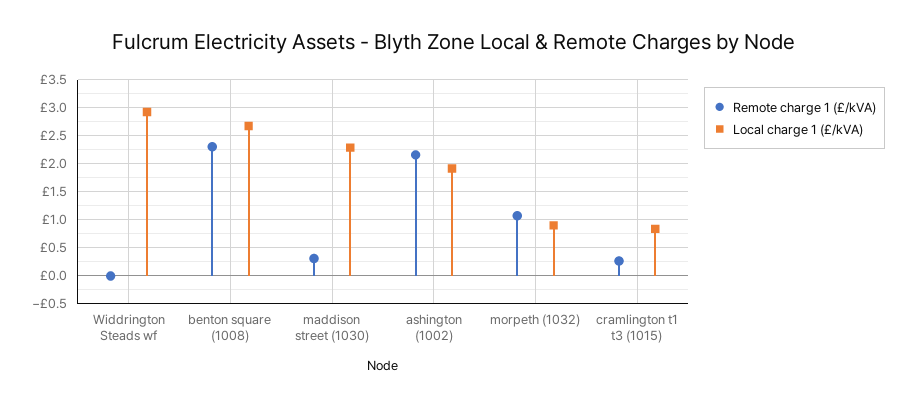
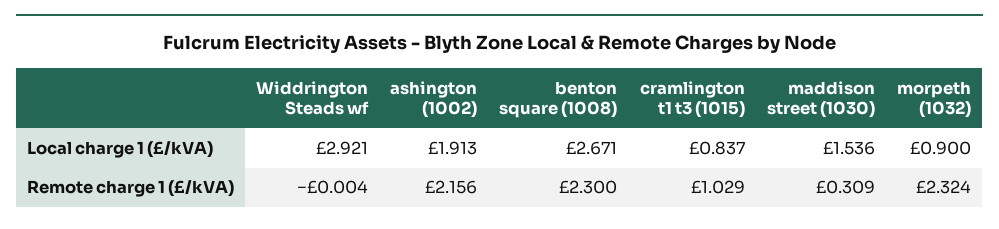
  {
    "Remote charge 1 (£/kVA)": {
      "Widdrington Steads wf": -0.004,
      "benton square (1008)": 2.3,
      "maddison street (1030)": 0.309,
      "ashington (1002)": 2.156,
-     "morpeth (1032)": 1,
+     "morpeth (1032)": 2.324,
-     "cramlington t1 t3 (1015)": 0.25
+     "cramlington t1 t3 (1015)": 1.029
    },
    "Local charge 1 (£/kVA)": {
      "Widdrington Steads wf": 2.921,
      "benton square (1008)": 2.671,
-     "maddison street (1030)": 2.25,
+     "maddison street (1030)": 1.536,
      "ashington (1002)": 1.913,
      "morpeth (1032)": 0.9,
      "cramlington t1 t3 (1015)": 0.837
    }
  }

